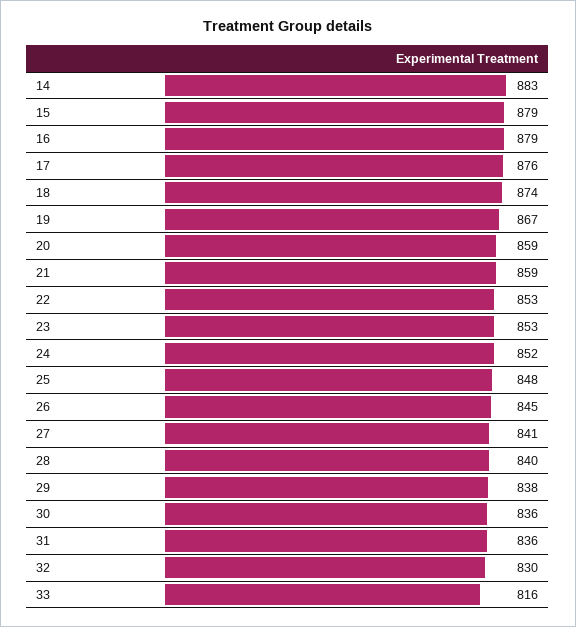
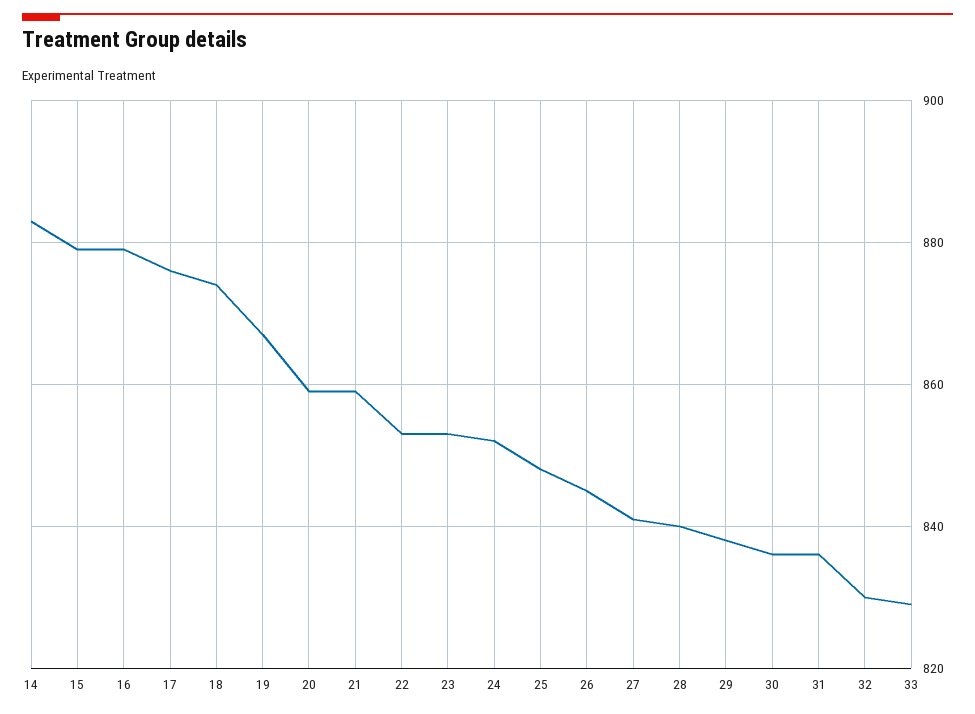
  {
    "14": 883,
    "15": 879,
    "16": 879,
    "17": 876,
    "18": 874,
    "19": 867,
    "20": 859,
    "21": 859,
    "22": 853,
    "23": 853,
    "24": 852,
    "25": 848,
    "26": 845,
    "27": 841,
    "28": 840,
    "29": 838,
    "30": 836,
    "31": 836,
    "32": 830,
-   "33": 816
+   "33": 830
  }

